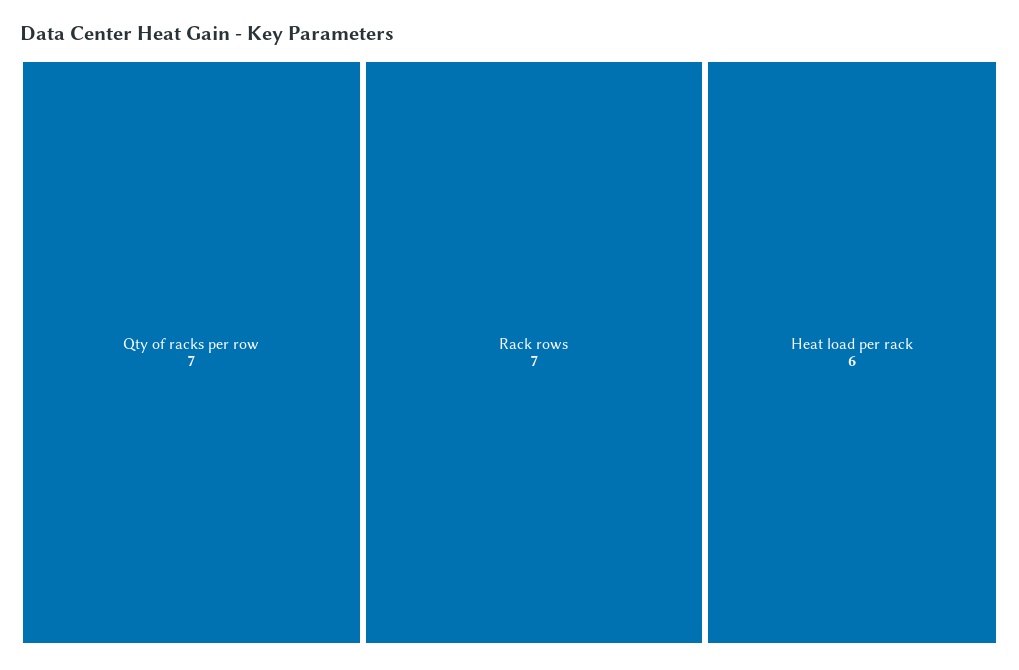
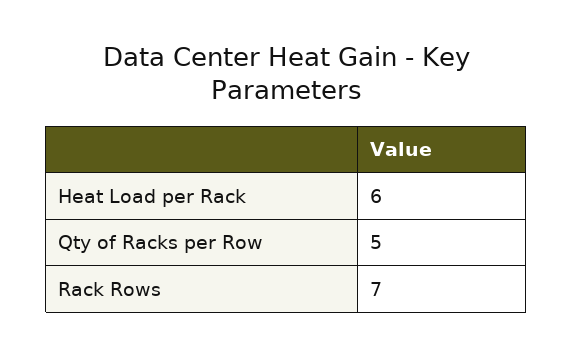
  {
-   "Qty of racks per row": 7,
+   "Qty of racks per row": 5,
    "Rack rows": 7,
    "Heat load per rack": 6
  }

